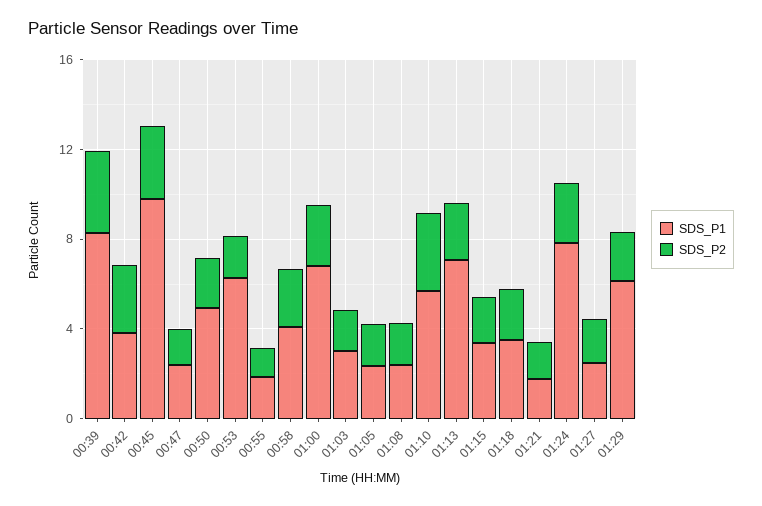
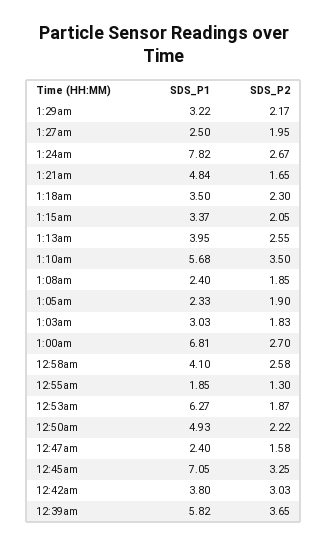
  {
    "SDS_P1": {
-     "00:39": 8,
+     "00:39": 5.82,
      "00:42": 3.8,
-     "00:45": 10,
+     "00:45": 7.05,
      "00:47": 2.4,
      "00:50": 4.93,
      "00:53": 6.27,
      "00:55": 1.85,
      "00:58": 4.1,
      "01:00": 6.81,
      "01:03": 3.03,
      "01:05": 2.33,
      "01:08": 2.4,
      "01:10": 5.68,
-     "01:13": 7,
+     "01:13": 3.95,
      "01:15": 3.37,
      "01:18": 3.5,
-     "01:21": 2,
+     "01:21": 4.84,
      "01:24": 7.82,
      "01:27": 2.5,
-     "01:29": 6
+     "01:29": 3.22
    },
    "SDS_P2": {
      "00:39": 3.65,
      "00:42": 3.03,
      "00:45": 3.25,
      "00:47": 1.58,
      "00:50": 2.22,
      "00:53": 1.87,
      "00:55": 1.3,
      "00:58": 2.58,
      "01:00": 2.7,
      "01:03": 1.83,
      "01:05": 1.9,
      "01:08": 1.85,
      "01:10": 3.5,
      "01:13": 2.55,
      "01:15": 2.05,
      "01:18": 2.3,
      "01:21": 1.65,
      "01:24": 2.67,
      "01:27": 1.95,
      "01:29": 2.17
    }
  }

